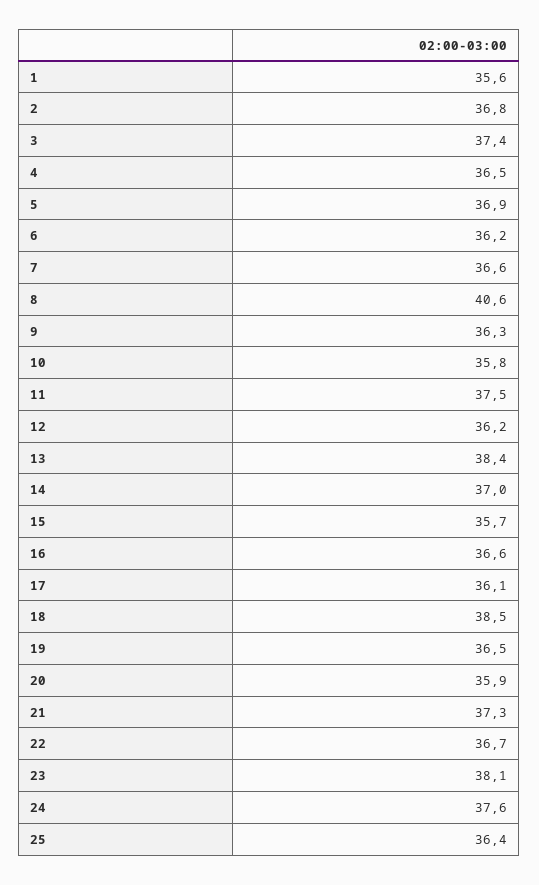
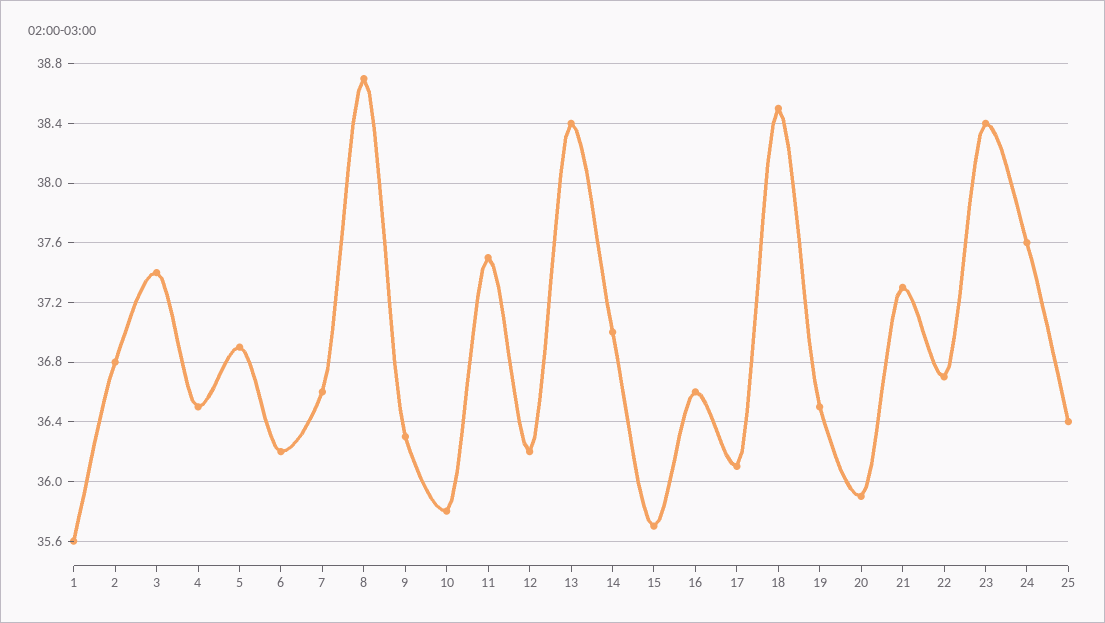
  {
    "1": 35.6,
    "2": 36.8,
    "3": 37.4,
    "4": 36.5,
    "5": 36.9,
    "6": 36.2,
    "7": 36.6,
-   "8": 40.6,
+   "8": 38.7,
    "9": 36.3,
    "10": 35.8,
    "11": 37.5,
    "12": 36.2,
    "13": 38.4,
    "14": 37,
    "15": 35.7,
    "16": 36.6,
    "17": 36.1,
    "18": 38.5,
    "19": 36.5,
    "20": 35.9,
    "21": 37.3,
    "22": 36.7,
-   "23": 38.1,
+   "23": 38.4,
    "24": 37.6,
    "25": 36.4
  }

